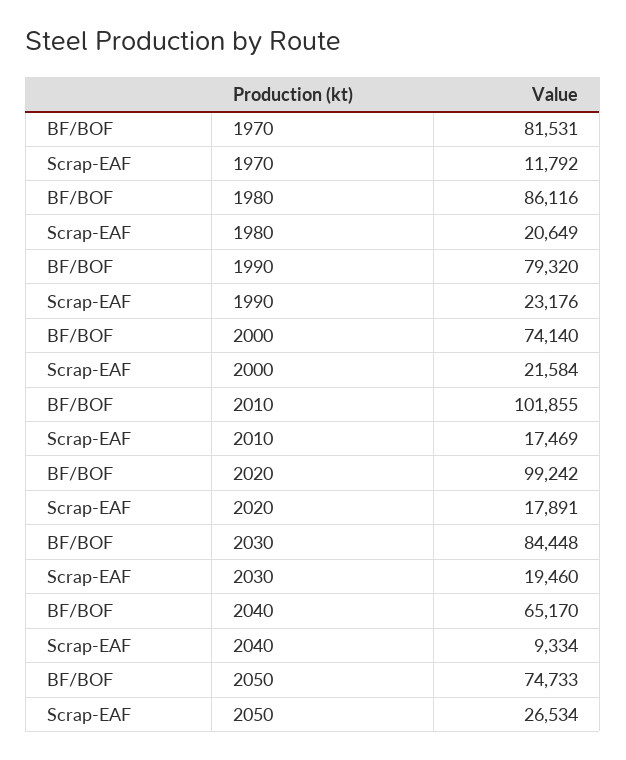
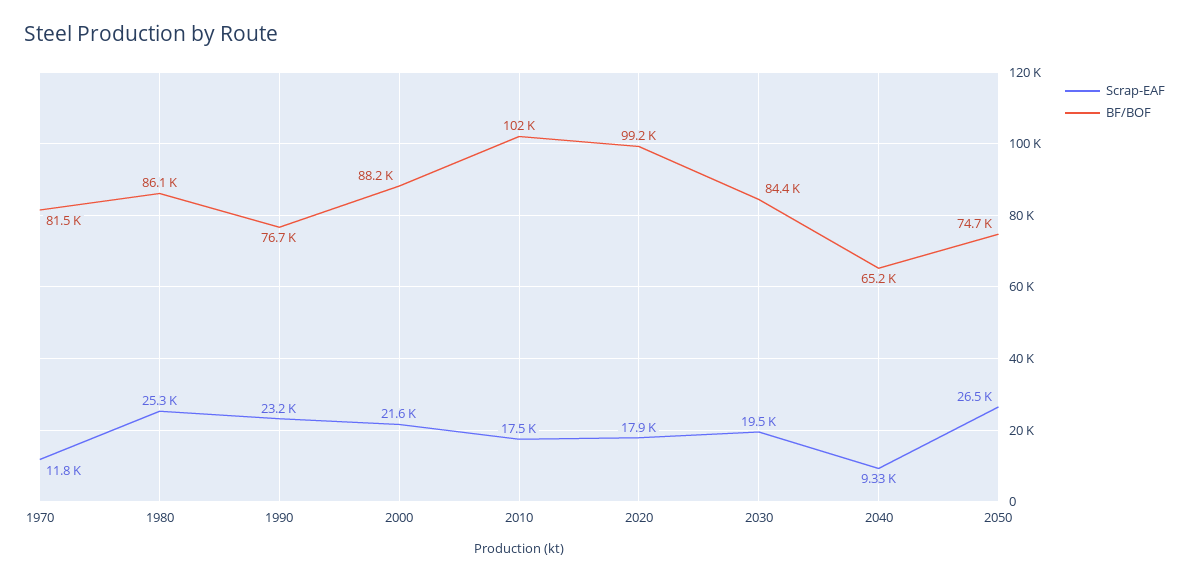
  {
    "BF/BOF": {
      "1970": 81531,
      "1980": 86116,
-     "1990": 79320,
+     "1990": 76700,
-     "2000": 74140,
+     "2000": 88200,
      "2010": 101855,
      "2020": 99242,
      "2030": 84448,
      "2040": 65170,
      "2050": 74733
    },
    "Scrap-EAF": {
      "1970": 11792,
-     "1980": 20649,
+     "1980": 25300,
      "1990": 23176,
      "2000": 21584,
      "2010": 17469,
      "2020": 17891,
      "2030": 19460,
      "2040": 9334,
      "2050": 26534
    }
  }

